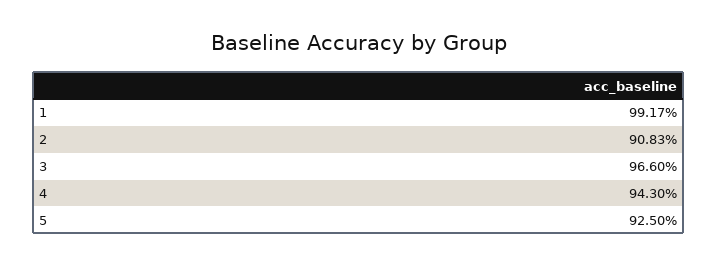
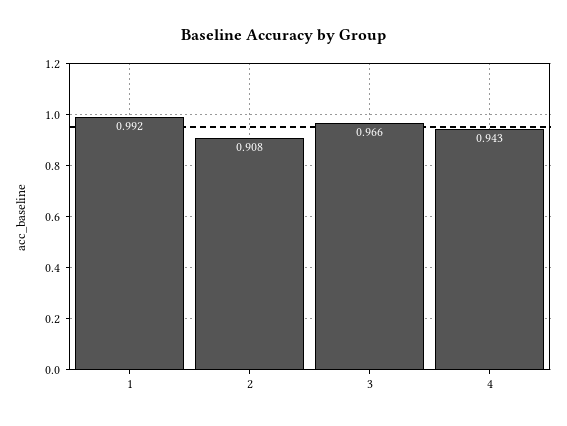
  {
    "1": 0.9917,
    "2": 0.9083,
    "3": 0.966,
-   "4": 0.943,
+   "4": 0.943
-   "5": 0.925
  }

